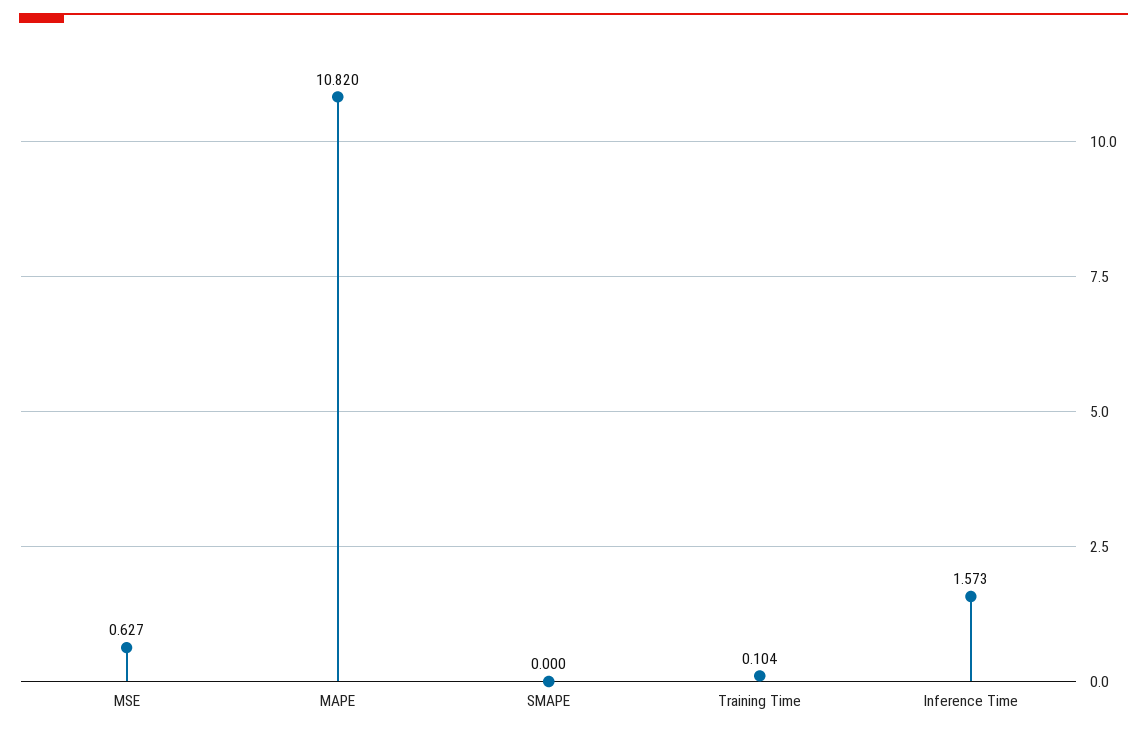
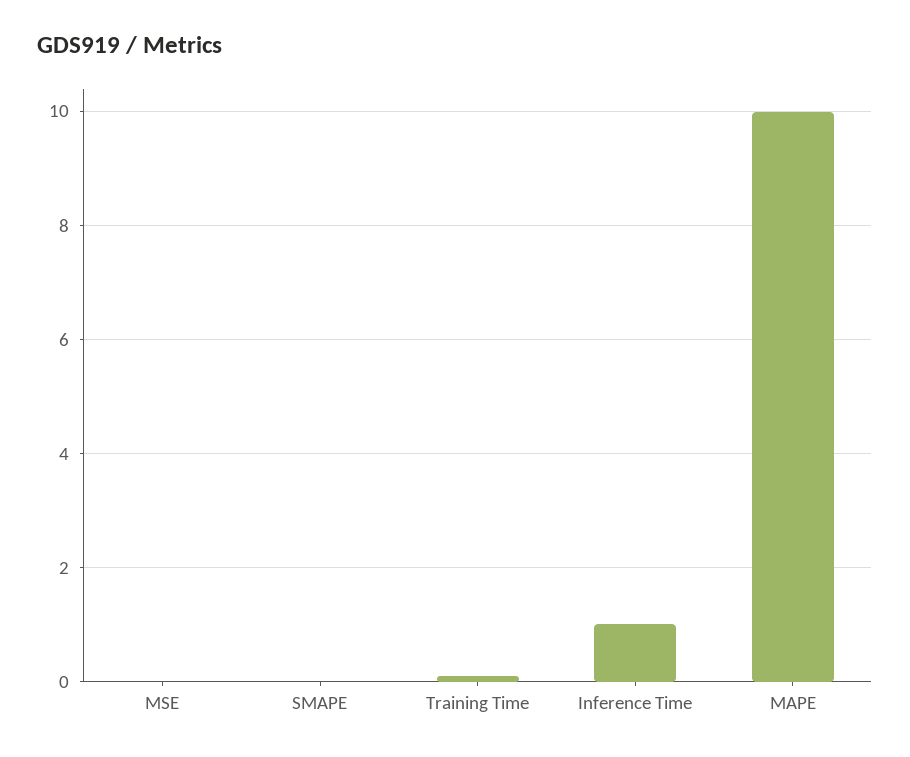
  {
-   "MSE": 0.627,
+   "MSE": 0,
-   "MAPE": 10.82,
+   "MAPE": 10,
    "SMAPE": 0,
    "Training Time": 0.104,
-   "Inference Time": 1.573
+   "Inference Time": 1
  }

